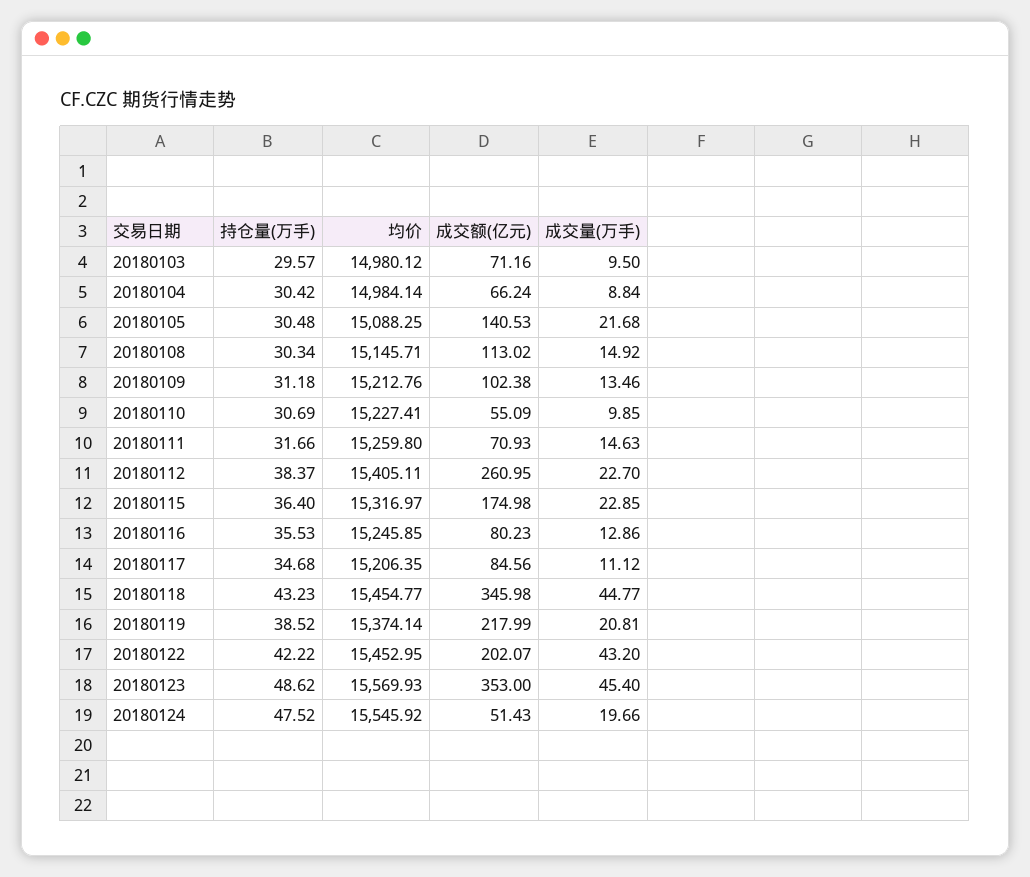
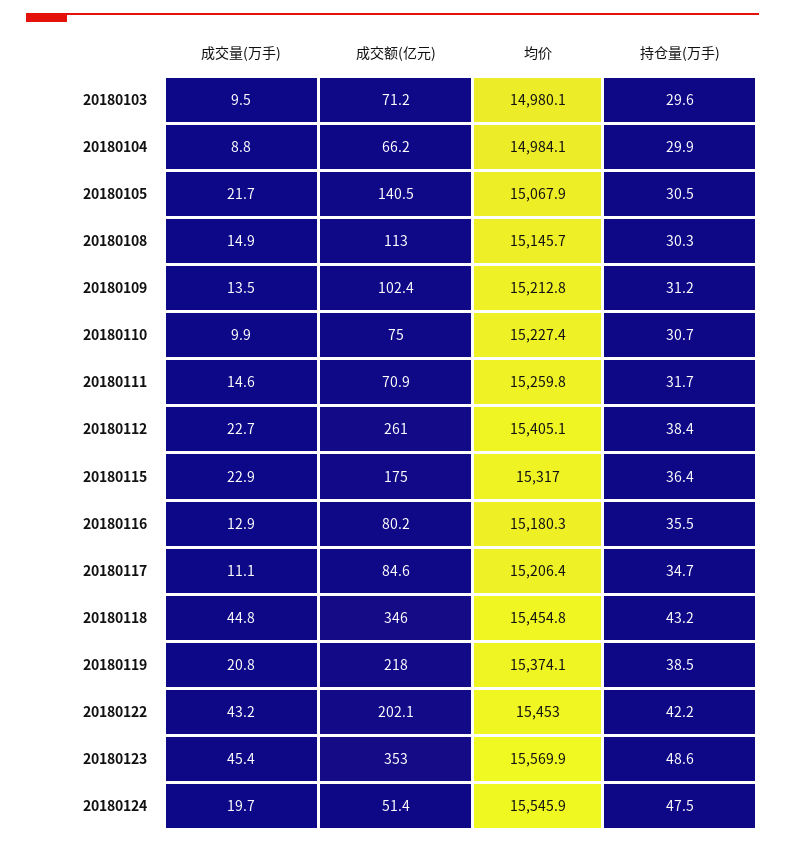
  {
    "持仓量(万手)": {
      "20180103": 29.57,
-     "20180104": 30.42,
+     "20180104": 29.9,
      "20180105": 30.48,
      "20180108": 30.34,
      "20180109": 31.18,
      "20180110": 30.69,
      "20180111": 31.66,
      "20180112": 38.37,
      "20180115": 36.4,
      "20180116": 35.53,
      "20180117": 34.68,
      "20180118": 43.23,
      "20180119": 38.52,
      "20180122": 42.22,
      "20180123": 48.62,
      "20180124": 47.52
    },
    "均价": {
      "20180103": 14980.12,
      "20180104": 14984.14,
-     "20180105": 15088.25,
+     "20180105": 15067.9,
      "20180108": 15145.71,
      "20180109": 15212.76,
      "20180110": 15227.41,
      "20180111": 15259.8,
      "20180112": 15405.11,
      "20180115": 15316.97,
-     "20180116": 15245.85,
+     "20180116": 15180.3,
      "20180117": 15206.35,
      "20180118": 15454.77,
      "20180119": 15374.14,
      "20180122": 15452.95,
      "20180123": 15569.93,
      "20180124": 15545.92
    },
    "成交额(亿元)": {
      "20180103": 71.16,
      "20180104": 66.24,
      "20180105": 140.53,
      "20180108": 113.02,
      "20180109": 102.38,
-     "20180110": 55.09,
+     "20180110": 75,
      "20180111": 70.93,
      "20180112": 260.95,
      "20180115": 174.98,
      "20180116": 80.23,
      "20180117": 84.56,
      "20180118": 345.98,
      "20180119": 217.99,
      "20180122": 202.07,
      "20180123": 353,
      "20180124": 51.43
    },
    "成交量(万手)": {
      "20180103": 9.5,
      "20180104": 8.84,
      "20180105": 21.68,
      "20180108": 14.92,
      "20180109": 13.46,
      "20180110": 9.85,
      "20180111": 14.63,
      "20180112": 22.7,
      "20180115": 22.85,
      "20180116": 12.86,
      "20180117": 11.12,
      "20180118": 44.77,
      "20180119": 20.81,
      "20180122": 43.2,
      "20180123": 45.4,
      "20180124": 19.66
    }
  }

